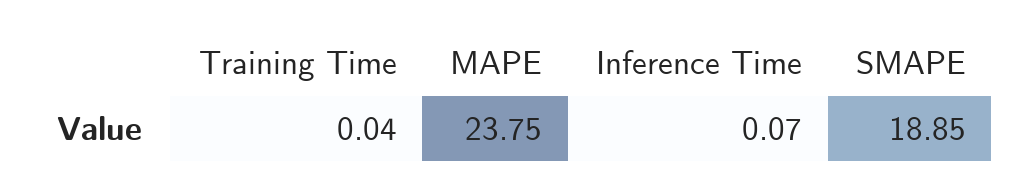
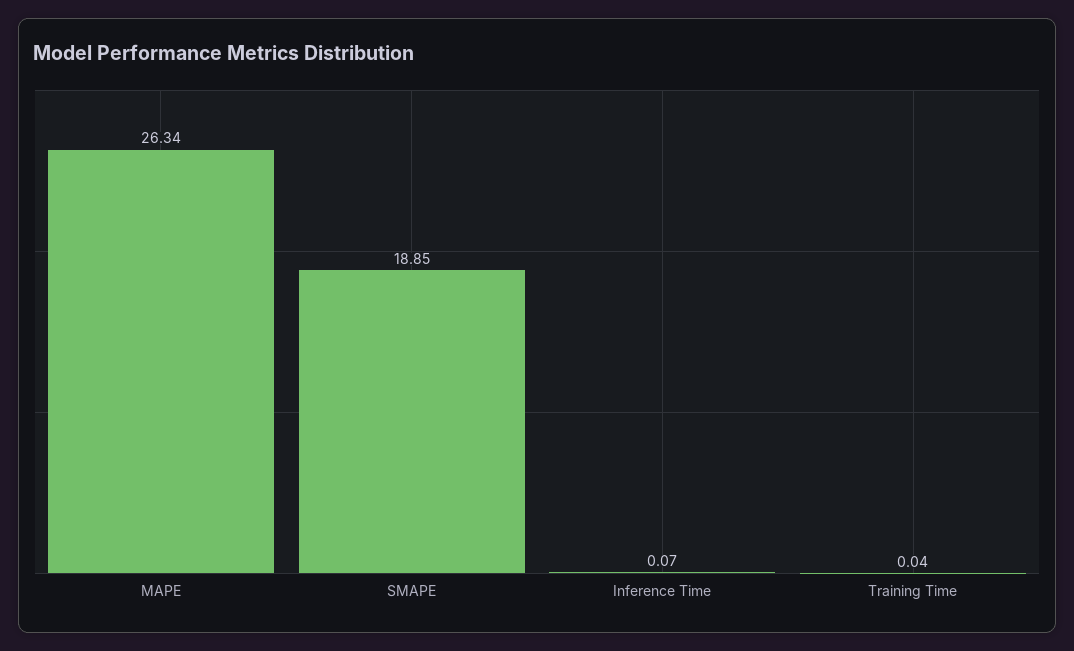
  {
    "Training Time": 0.04,
-   "MAPE": 23.75,
+   "MAPE": 26.34,
    "Inference Time": 0.07,
    "SMAPE": 18.85
  }

